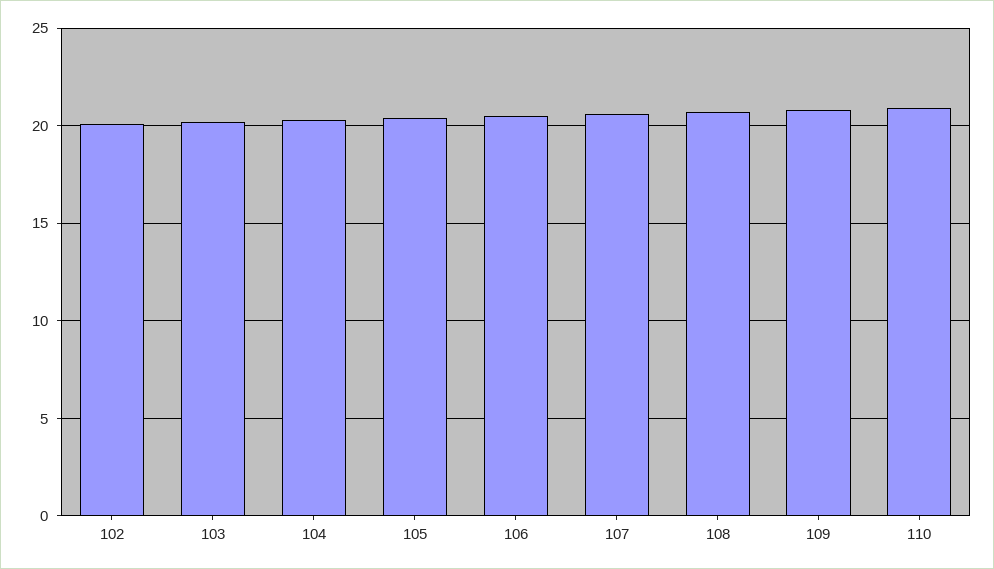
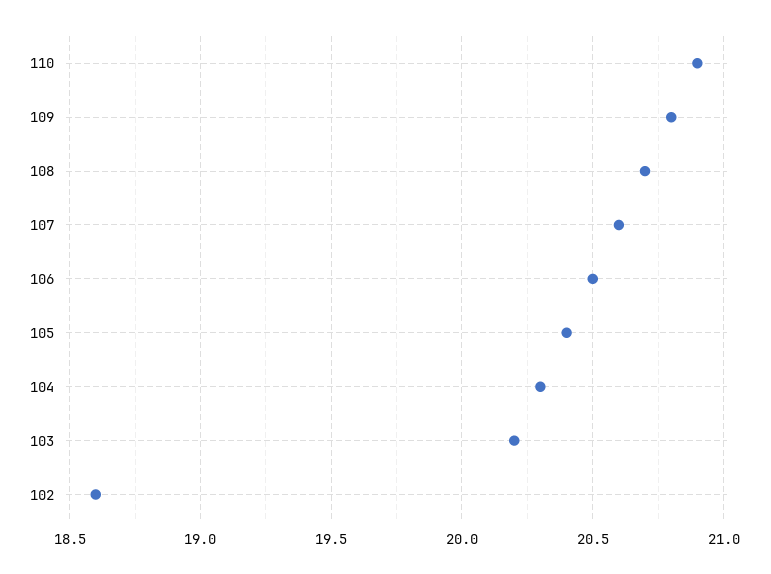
  {
-   "102": 20,
+   "102": 18.6,
    "103": 20.2,
    "104": 20.3,
    "105": 20.4,
    "106": 20.5,
    "107": 20.6,
    "108": 20.7,
    "109": 20.8,
    "110": 20.9
  }

